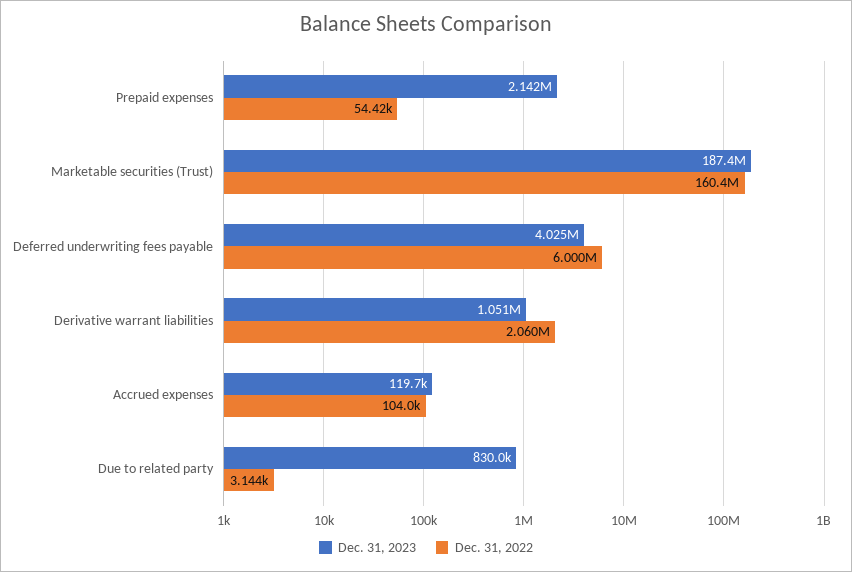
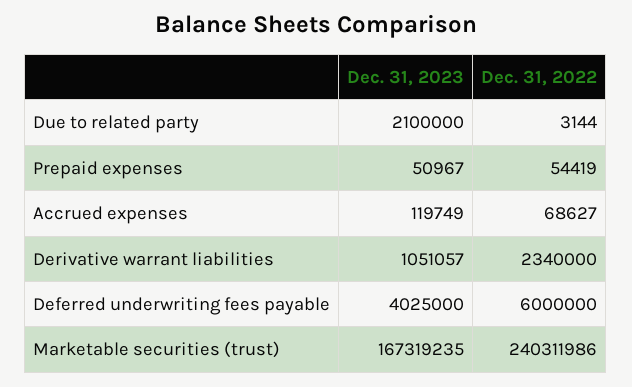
  {
    "Dec. 31, 2023": {
-     "Prepaid expenses": 2142000,
+     "Prepaid expenses": 50967,
-     "Marketable securities (Trust)": 187400000,
+     "Marketable securities (Trust)": 167319235,
      "Deferred underwriting fees payable": 4025000,
      "Derivative warrant liabilities": 1051057,
      "Accrued expenses": 119749,
-     "Due to related party": 830000
+     "Due to related party": 2100000
    },
    "Dec. 31, 2022": {
      "Prepaid expenses": 54419,
-     "Marketable securities (Trust)": 160400000,
+     "Marketable securities (Trust)": 240311986,
      "Deferred underwriting fees payable": 6000000,
-     "Derivative warrant liabilities": 2060000,
+     "Derivative warrant liabilities": 2340000,
-     "Accrued expenses": 104000,
+     "Accrued expenses": 68627,
      "Due to related party": 3144
    }
  }

